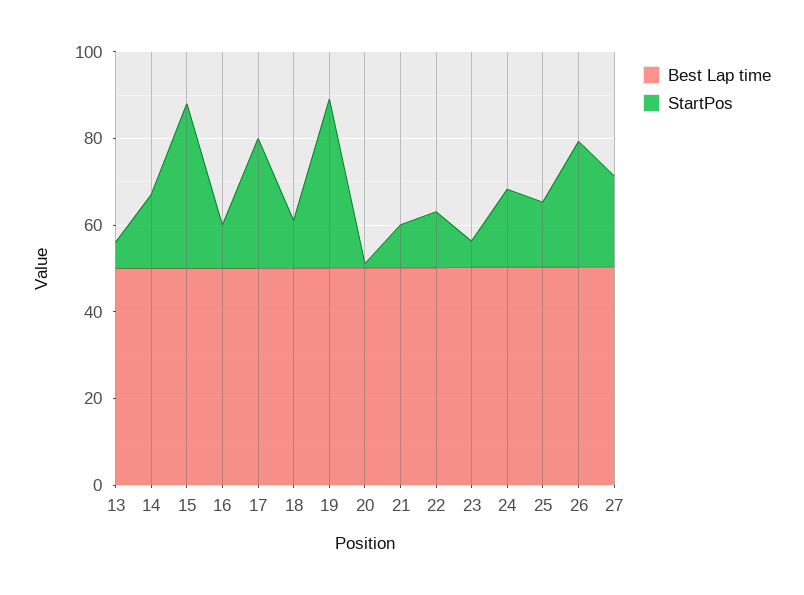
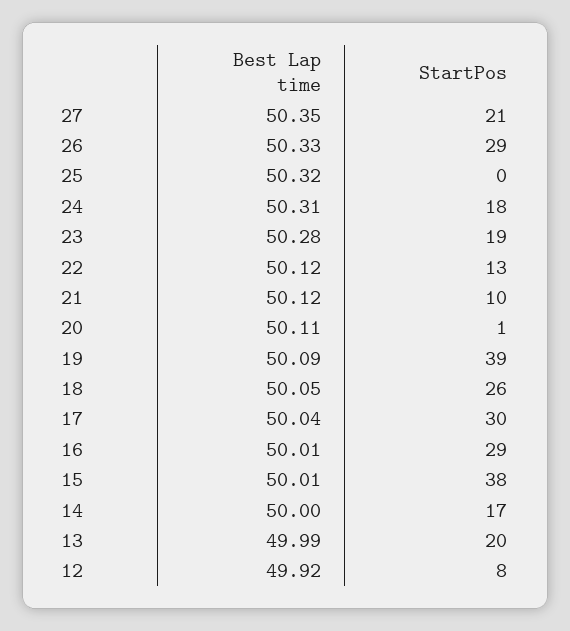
  {
    "Best Lap time": {
      "13": 49.99,
      "14": 50,
      "15": 50.01,
      "16": 50.01,
      "17": 50.04,
      "18": 50.05,
      "19": 50.09,
      "20": 50.11,
      "21": 50.12,
      "22": 50.12,
      "23": 50.28,
      "24": 50.31,
      "25": 50.32,
      "26": 50.33,
-     "27": 50.35
+     "27": 50.35,
+     "12": 49.92
    },
    "StartPos": {
-     "13": 5,
+     "13": 20,
      "14": 17,
      "15": 38,
-     "16": 10,
+     "16": 29,
      "17": 30,
-     "18": 10,
+     "18": 26,
      "19": 39,
      "20": 1,
      "21": 10,
      "22": 13,
-     "23": 5,
+     "23": 19,
      "24": 18,
-     "25": 15,
+     "25": 0,
      "26": 29,
-     "27": 21
+     "27": 21,
+     "12": 8
    }
  }

